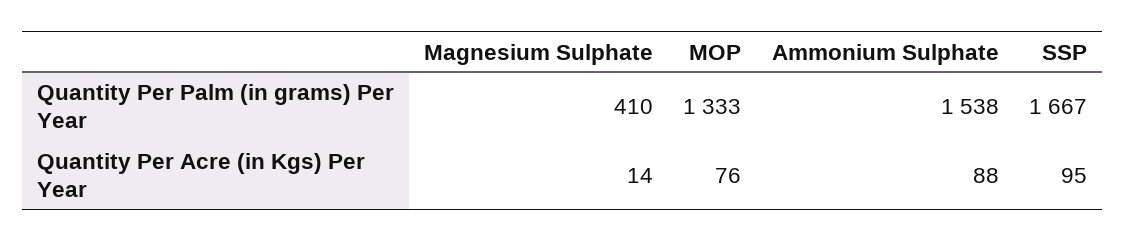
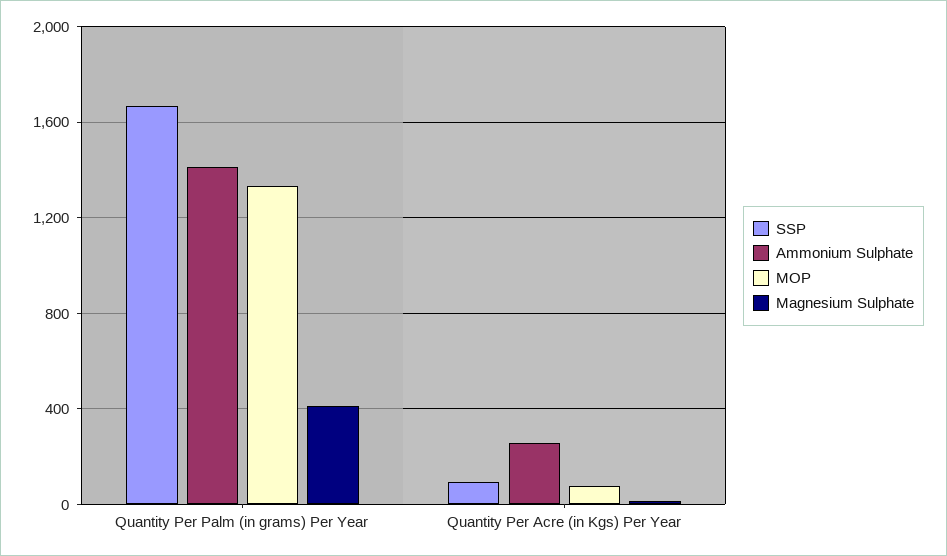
  {
    "Magnesium Sulphate": {
      "Quantity Per Palm (in grams) Per Year": 410,
      "Quantity Per Acre (in Kgs) Per Year": 14
    },
    "MOP": {
      "Quantity Per Palm (in grams) Per Year": 1333,
      "Quantity Per Acre (in Kgs) Per Year": 76
    },
    "Ammonium Sulphate": {
-     "Quantity Per Palm (in grams) Per Year": 1538,
+     "Quantity Per Palm (in grams) Per Year": 1400,
-     "Quantity Per Acre (in Kgs) Per Year": 88
+     "Quantity Per Acre (in Kgs) Per Year": 250
    },
    "SSP": {
      "Quantity Per Palm (in grams) Per Year": 1667,
      "Quantity Per Acre (in Kgs) Per Year": 95
    }
  }

